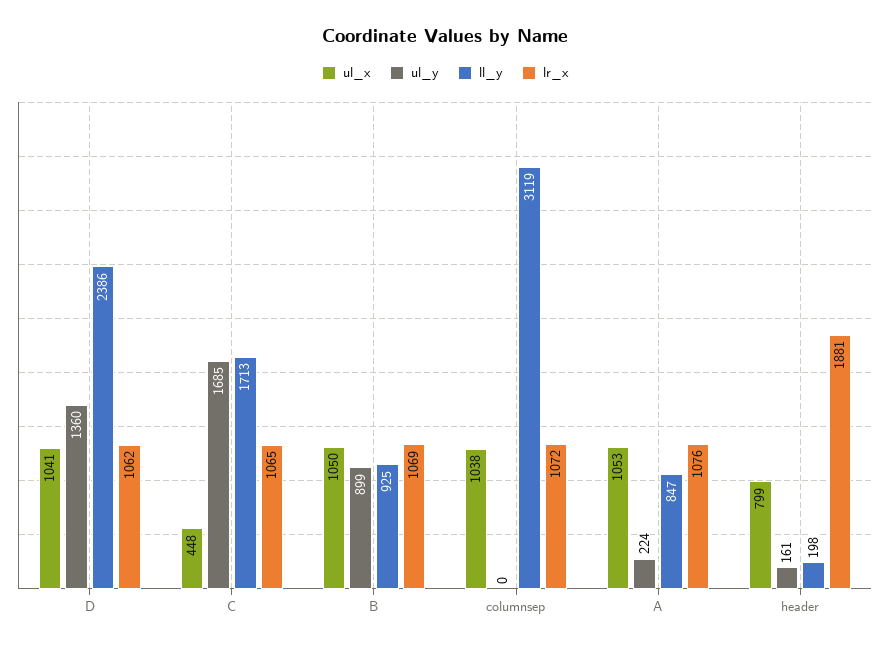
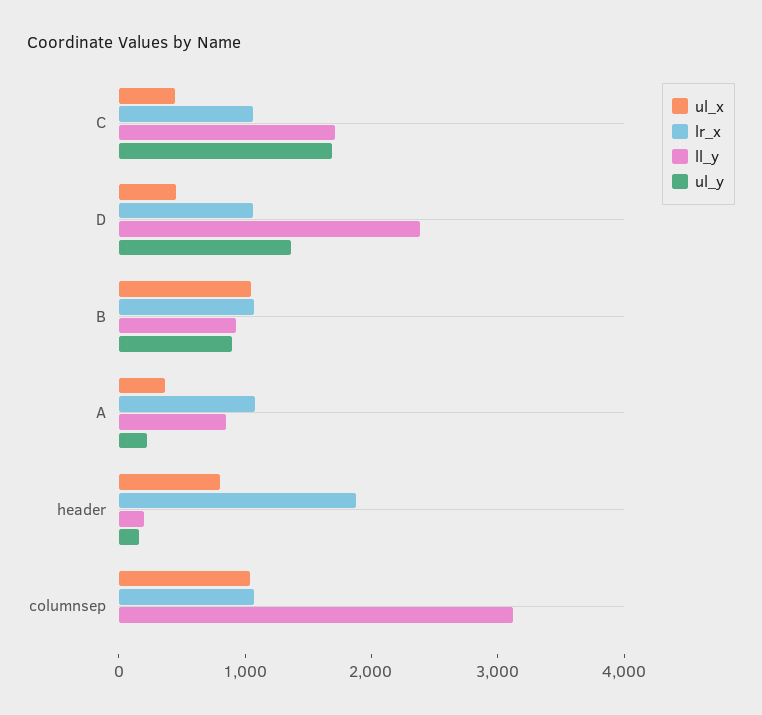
  {
    "ul_x": {
-     "D": 1041,
+     "D": 400,
      "C": 448,
      "B": 1050,
      "columnsep": 1038,
-     "A": 1053,
+     "A": 400,
      "header": 799
    },
    "ul_y": {
      "D": 1360,
      "C": 1685,
      "B": 899,
      "columnsep": 0,
      "A": 224,
      "header": 161
    },
    "ll_y": {
      "D": 2386,
      "C": 1713,
      "B": 925,
      "columnsep": 3119,
      "A": 847,
      "header": 198
    },
    "lr_x": {
      "D": 1062,
      "C": 1065,
      "B": 1069,
      "columnsep": 1072,
      "A": 1076,
      "header": 1881
    }
  }

